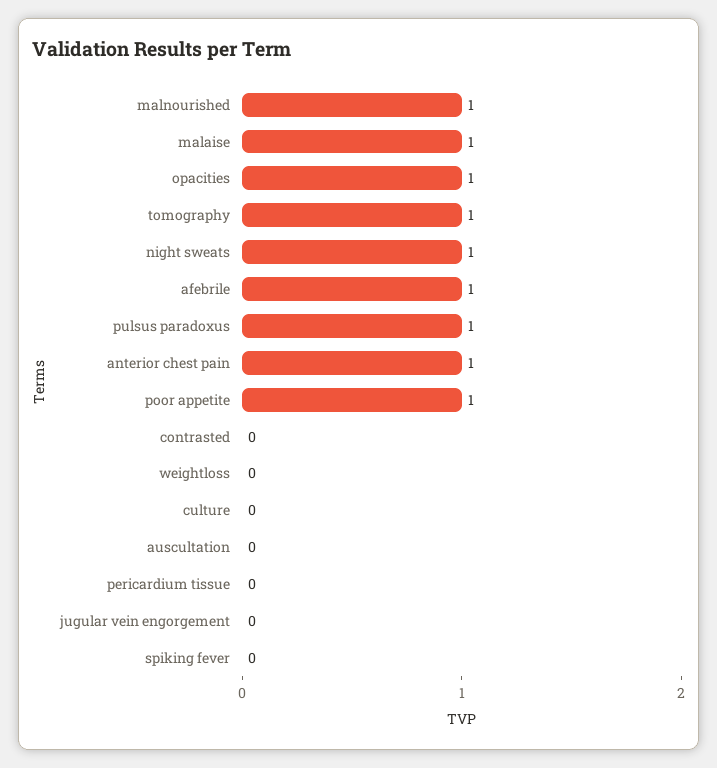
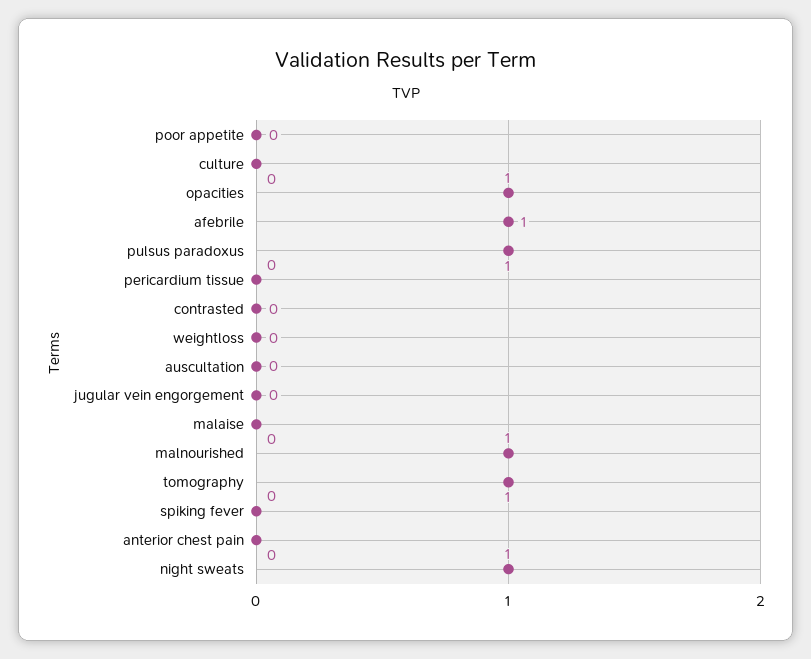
  {
    "malnourished": 1,
-   "malaise": 1,
+   "malaise": 0,
    "opacities": 1,
    "tomography": 1,
    "night sweats": 1,
    "afebrile": 1,
    "pulsus paradoxus": 1,
-   "anterior chest pain": 1,
+   "anterior chest pain": 0,
-   "poor appetite": 1,
+   "poor appetite": 0,
    "contrasted": 0,
    "weightloss": 0,
    "culture": 0,
    "auscultation": 0,
    "pericardium tissue": 0,
    "jugular vein engorgement": 0,
    "spiking fever": 0
  }

